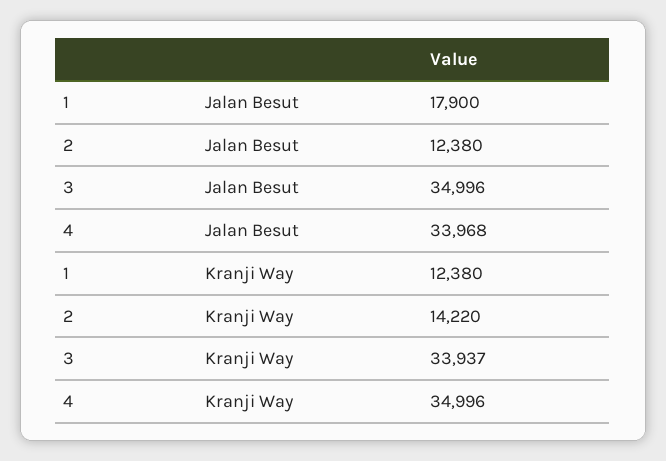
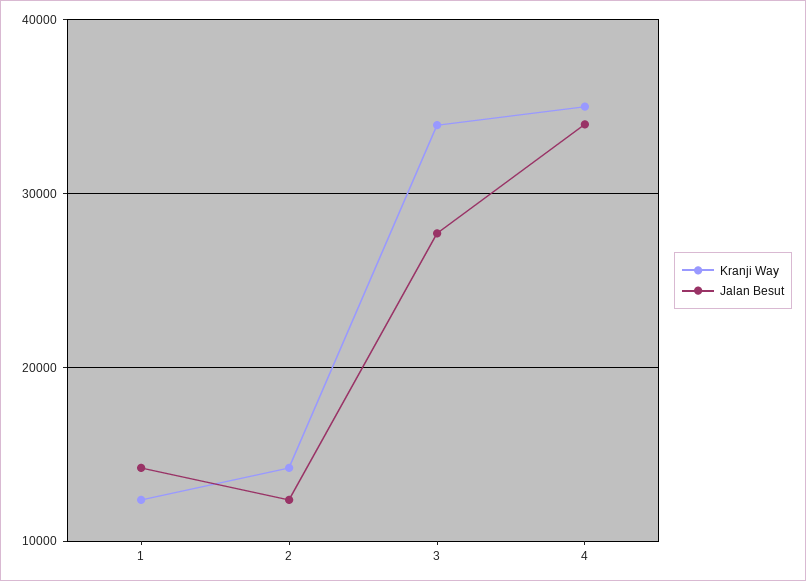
  {
    "Jalan Besut": {
-     "1": 17900,
+     "1": 14000,
      "2": 12380,
-     "3": 34996,
+     "3": 28000,
      "4": 33968
    },
    "Kranji Way": {
      "1": 12380,
      "2": 14220,
      "3": 33937,
      "4": 34996
    }
  }

